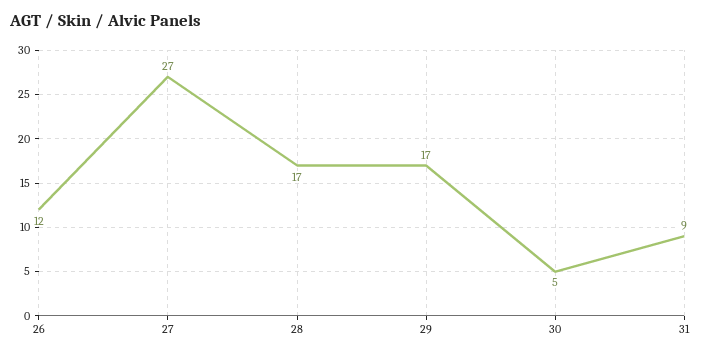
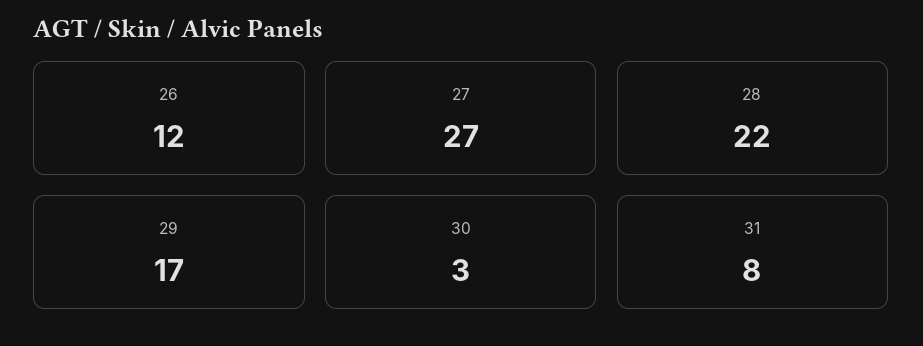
  {
    "26": 12,
    "27": 27,
-   "28": 17,
+   "28": 22,
    "29": 17,
-   "30": 5,
+   "30": 3,
-   "31": 9
+   "31": 8
  }

